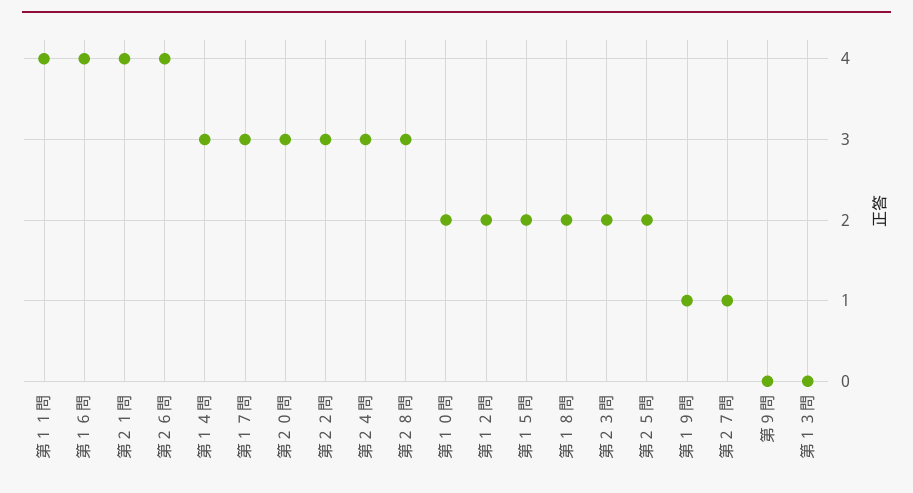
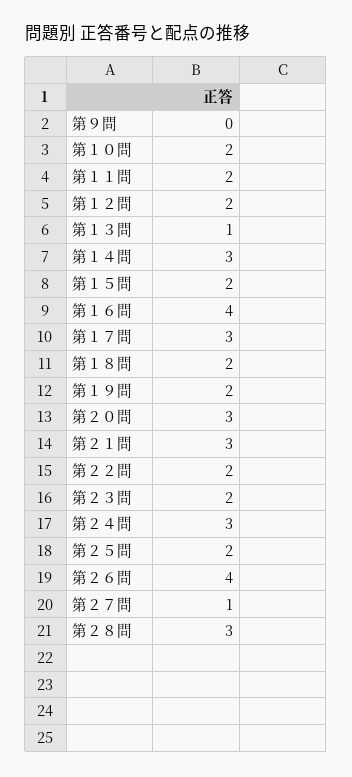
  {
-   "第１１問": 4,
+   "第１１問": 2,
    "第１６問": 4,
-   "第２１問": 4,
+   "第２１問": 3,
    "第２６問": 4,
    "第１４問": 3,
    "第１７問": 3,
    "第２０問": 3,
-   "第２２問": 3,
+   "第２２問": 2,
    "第２４問": 3,
    "第２８問": 3,
    "第１０問": 2,
    "第１２問": 2,
    "第１５問": 2,
    "第１８問": 2,
    "第２３問": 2,
    "第２５問": 2,
-   "第１９問": 1,
+   "第１９問": 2,
    "第２７問": 1,
    "第９問": 0,
-   "第１３問": 0
+   "第１３問": 1
  }

